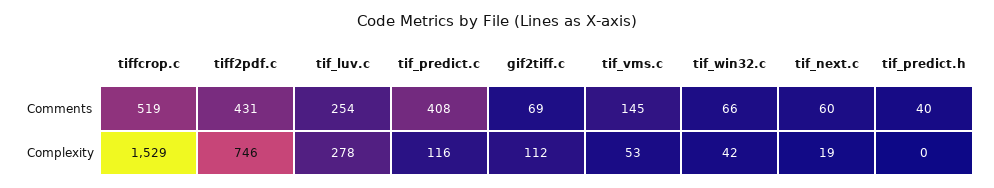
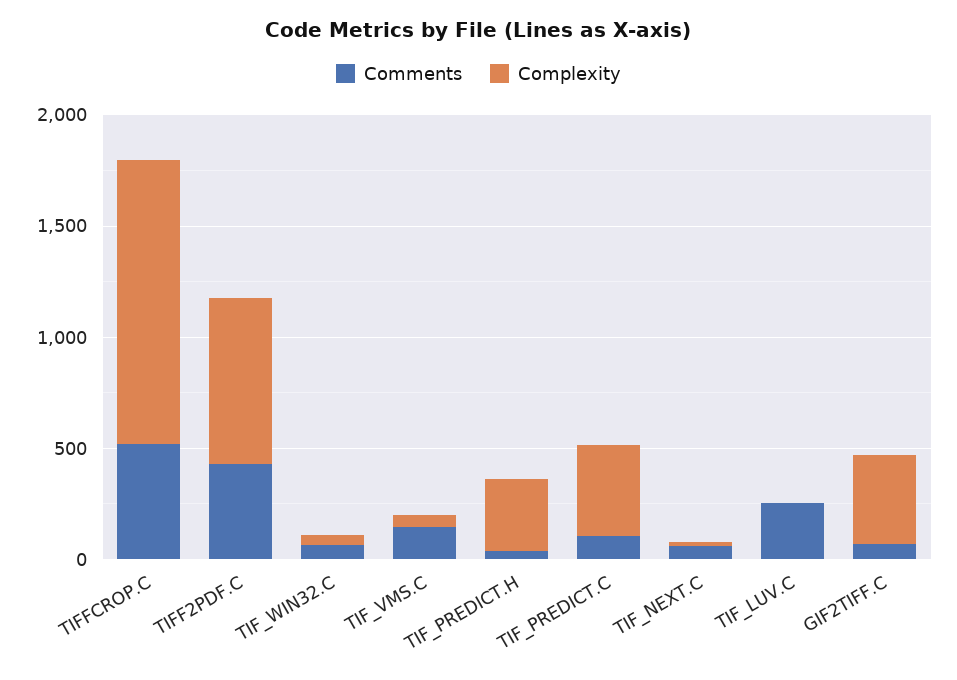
  {
    "Comments": {
      "tiffcrop.c": 519,
      "tiff2pdf.c": 431,
      "tif_luv.c": 254,
-     "tif_predict.c": 408,
+     "tif_predict.c": 100,
      "gif2tiff.c": 69,
      "tif_vms.c": 145,
      "tif_win32.c": 66,
      "tif_next.c": 60,
      "tif_predict.h": 40
    },
    "Complexity": {
-     "tiffcrop.c": 1529,
+     "tiffcrop.c": 1300,
      "tiff2pdf.c": 746,
-     "tif_luv.c": 278,
+     "tif_luv.c": 0,
-     "tif_predict.c": 116,
+     "tif_predict.c": 400,
-     "gif2tiff.c": 112,
+     "gif2tiff.c": 400,
      "tif_vms.c": 53,
      "tif_win32.c": 42,
      "tif_next.c": 19,
-     "tif_predict.h": 0
+     "tif_predict.h": 300
    }
  }

